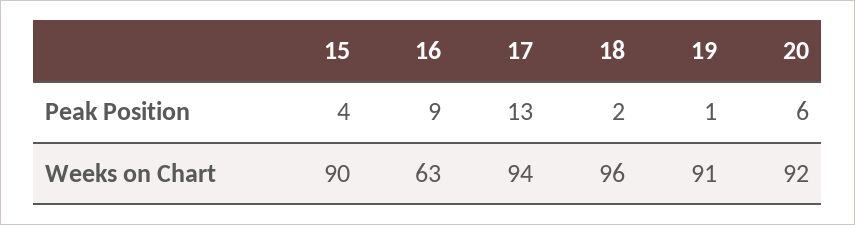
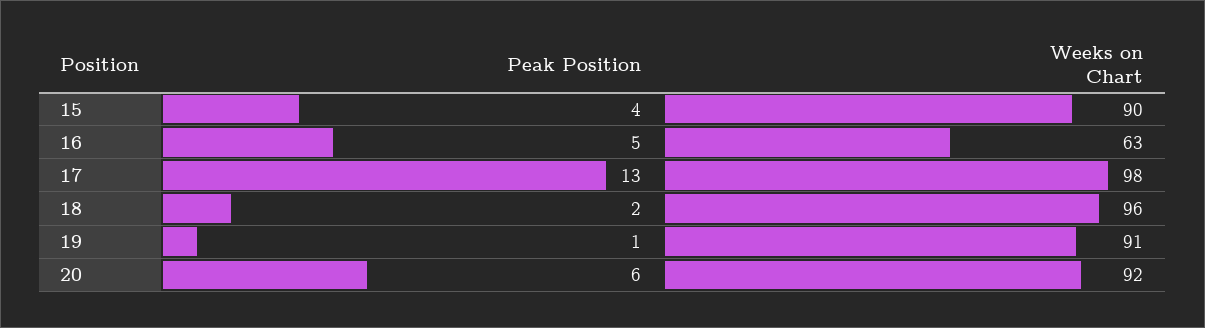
  {
    "15": {
      "Peak Position": 4,
      "Weeks on Chart": 90
    },
    "16": {
-     "Peak Position": 9,
+     "Peak Position": 5,
      "Weeks on Chart": 63
    },
    "17": {
      "Peak Position": 13,
-     "Weeks on Chart": 94
+     "Weeks on Chart": 98
    },
    "18": {
      "Peak Position": 2,
      "Weeks on Chart": 96
    },
    "19": {
      "Peak Position": 1,
      "Weeks on Chart": 91
    },
    "20": {
      "Peak Position": 6,
      "Weeks on Chart": 92
    }
  }

